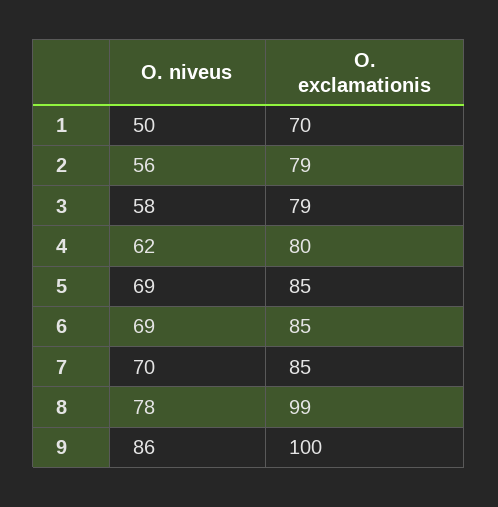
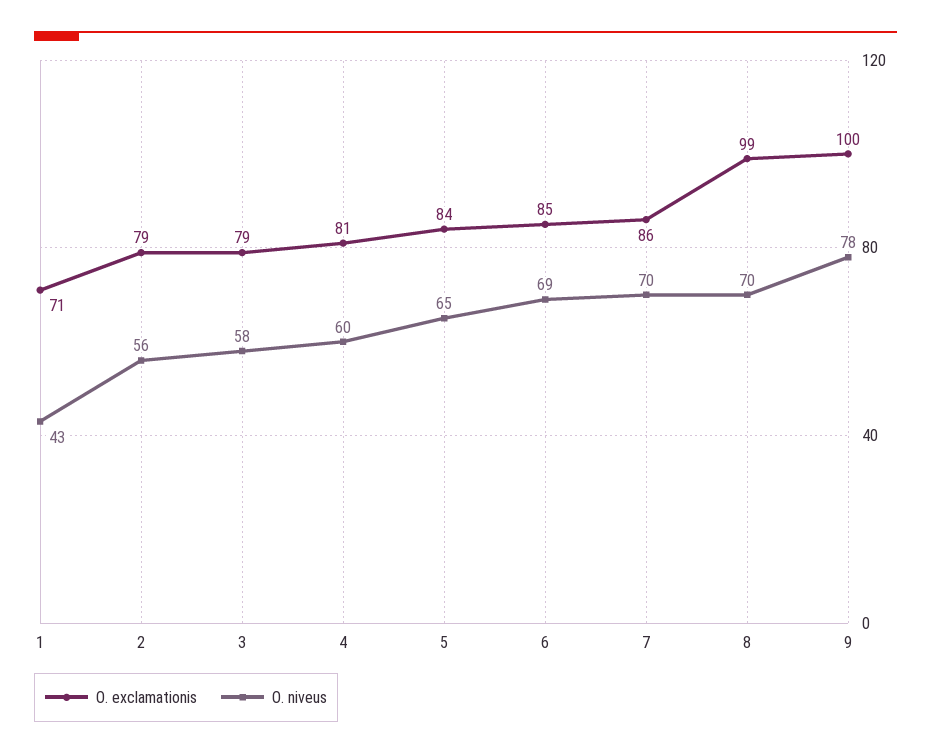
  {
    "O. niveus": {
-     "1": 50,
+     "1": 43,
      "2": 56,
      "3": 58,
-     "4": 62,
+     "4": 60,
-     "5": 69,
+     "5": 65,
      "6": 69,
      "7": 70,
-     "8": 78,
+     "8": 70,
-     "9": 86
+     "9": 78
    },
    "O. exclamationis": {
-     "1": 70,
+     "1": 71,
      "2": 79,
      "3": 79,
-     "4": 80,
+     "4": 81,
-     "5": 85,
+     "5": 84,
      "6": 85,
-     "7": 85,
+     "7": 86,
      "8": 99,
      "9": 100
    }
  }

